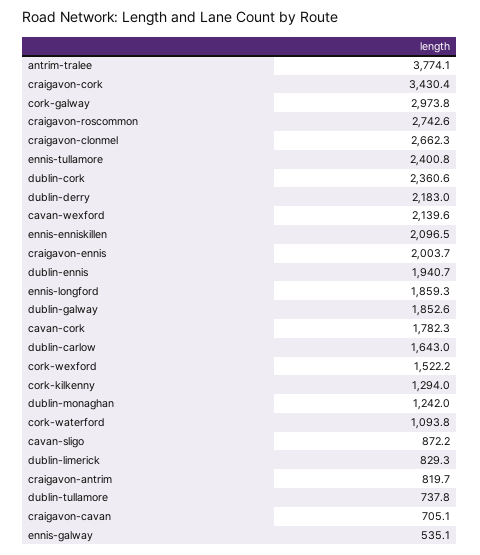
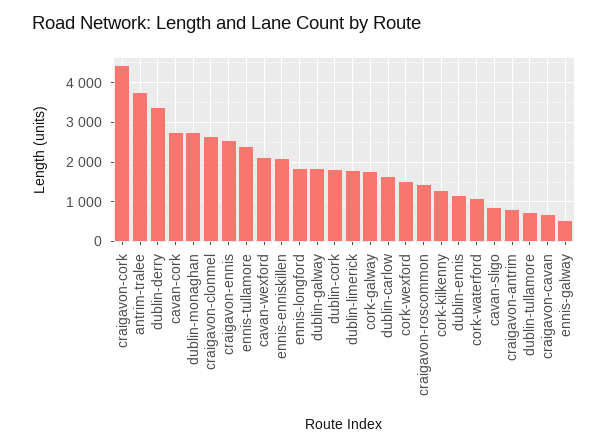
  {
    "antrim-tralee": 3774.1,
-   "craigavon-cork": 3430.4,
+   "craigavon-cork": 4400,
-   "cork-galway": 2973.8,
+   "cork-galway": 1800,
-   "craigavon-roscommon": 2742.6,
+   "craigavon-roscommon": 1400,
    "craigavon-clonmel": 2662.3,
    "ennis-tullamore": 2400.8,
-   "dublin-cork": 2360.6,
+   "dublin-cork": 1800,
-   "dublin-derry": 2183,
+   "dublin-derry": 3400,
    "cavan-wexford": 2139.6,
    "ennis-enniskillen": 2096.5,
-   "craigavon-ennis": 2003.7,
+   "craigavon-ennis": 2600,
-   "dublin-ennis": 1940.7,
+   "dublin-ennis": 1200,
    "ennis-longford": 1859.3,
    "dublin-galway": 1852.6,
-   "cavan-cork": 1782.3,
+   "cavan-cork": 2800,
    "dublin-carlow": 1643,
    "cork-wexford": 1522.2,
    "cork-kilkenny": 1294,
-   "dublin-monaghan": 1242,
+   "dublin-monaghan": 2800,
    "cork-waterford": 1093.8,
    "cavan-sligo": 872.2,
-   "dublin-limerick": 829.3,
+   "dublin-limerick": 1800,
    "craigavon-antrim": 819.7,
    "dublin-tullamore": 737.8,
    "craigavon-cavan": 705.1,
    "ennis-galway": 535.1
  }

